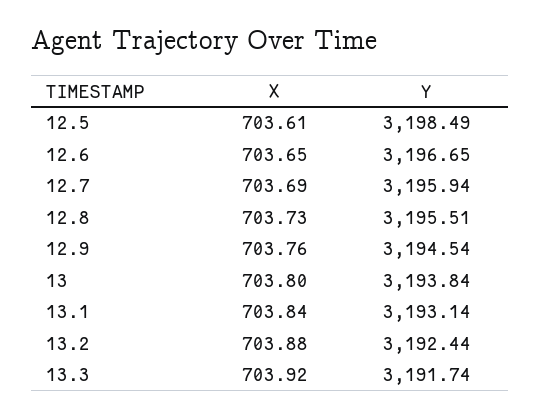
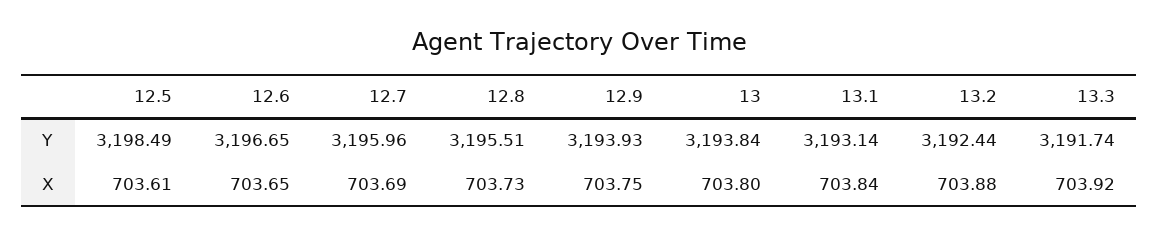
  {
    "X": {
      "12.5": 703.61,
      "12.6": 703.65,
      "12.7": 703.69,
      "12.8": 703.73,
-     "12.9": 703.76,
+     "12.9": 703.75,
      "13": 703.8,
      "13.1": 703.84,
      "13.2": 703.88,
      "13.3": 703.92
    },
    "Y": {
      "12.5": 3198.49,
      "12.6": 3196.65,
-     "12.7": 3195.94,
+     "12.7": 3195.96,
      "12.8": 3195.51,
-     "12.9": 3194.54,
+     "12.9": 3193.93,
      "13": 3193.84,
      "13.1": 3193.14,
      "13.2": 3192.44,
      "13.3": 3191.74
    }
  }

